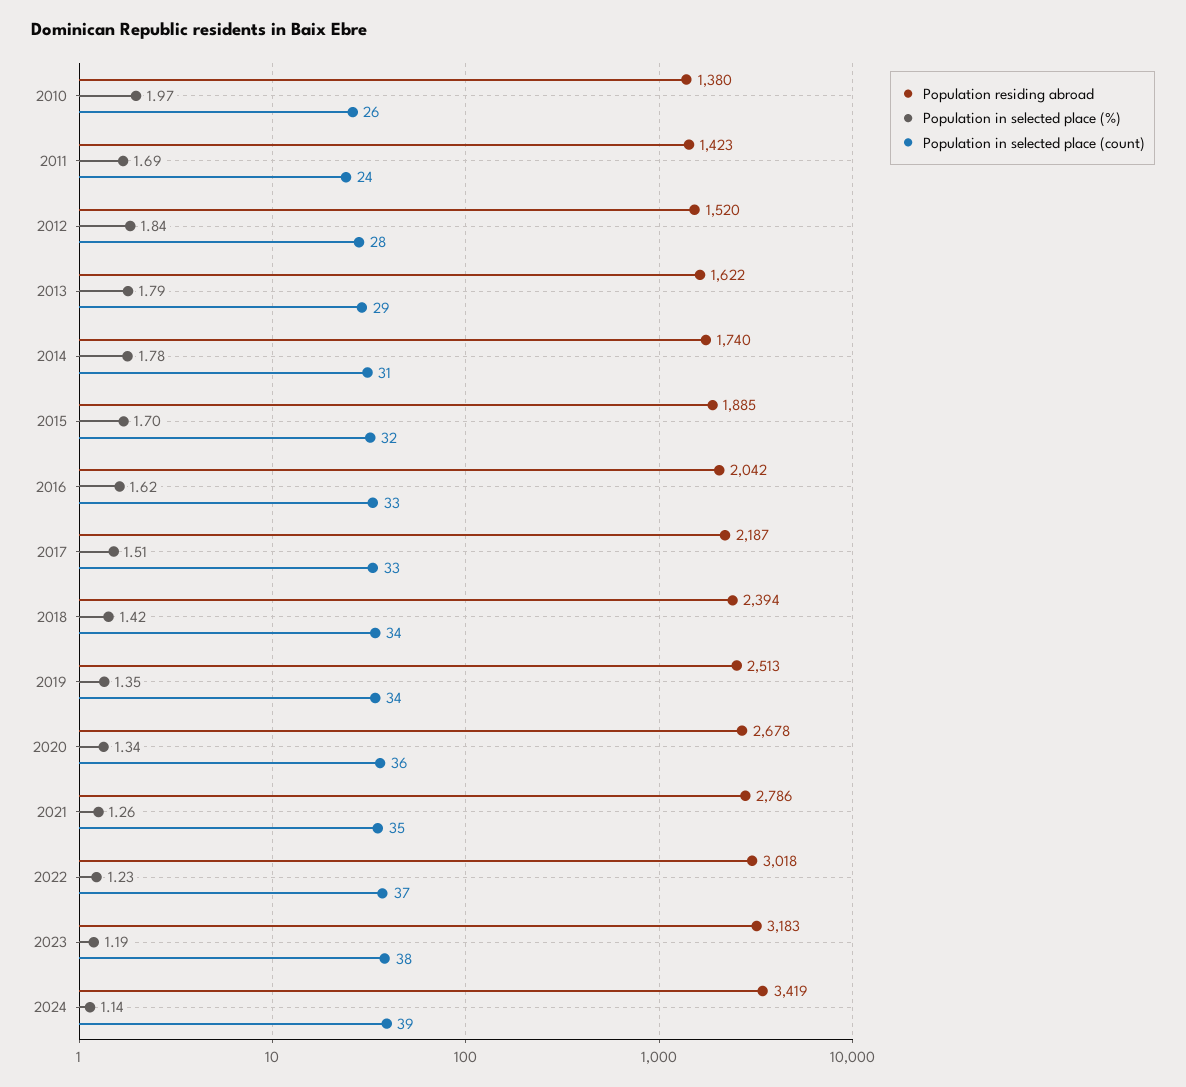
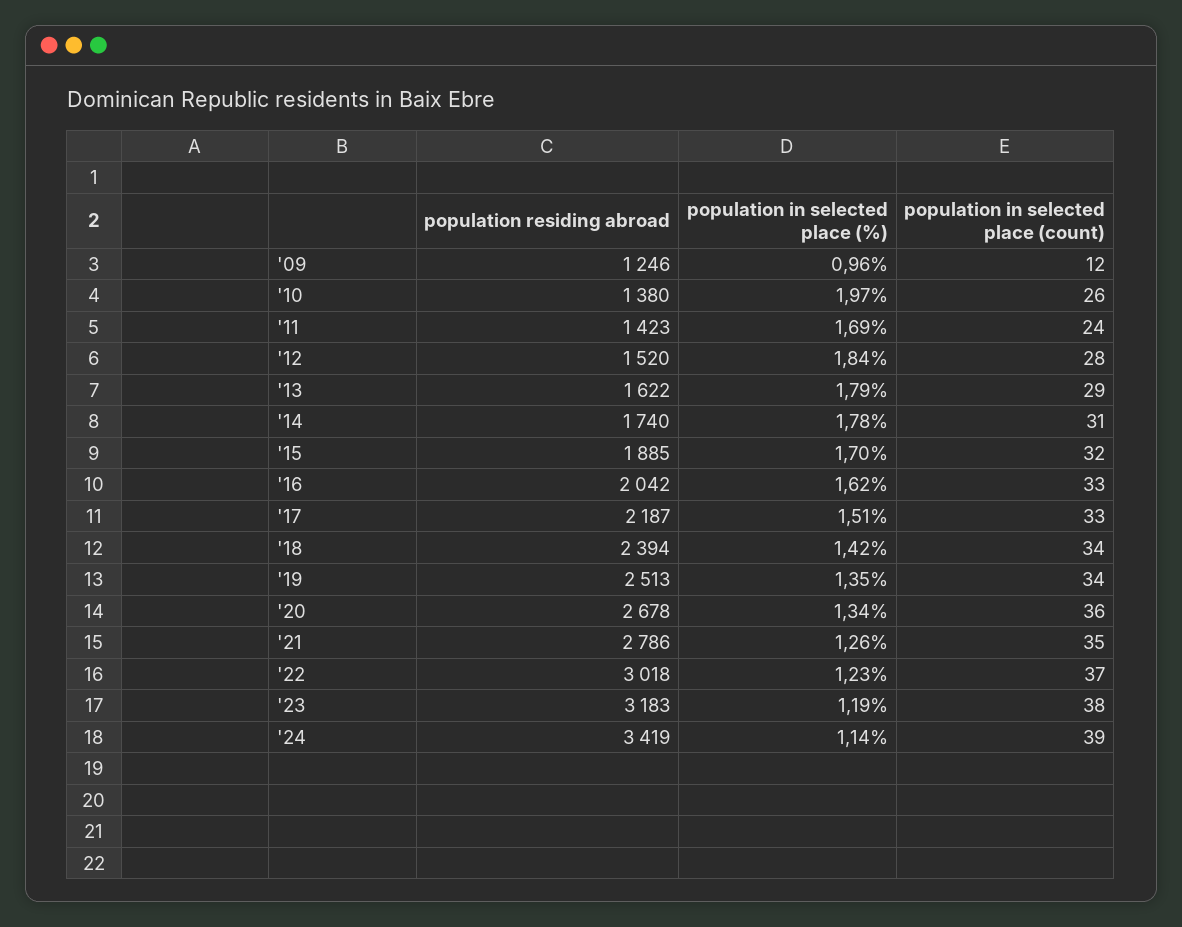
  {
    "Population residing abroad": {
      "2010": 1380,
      "2011": 1423,
      "2012": 1520,
      "2013": 1622,
      "2014": 1740,
      "2015": 1885,
      "2016": 2042,
      "2017": 2187,
      "2018": 2394,
      "2019": 2513,
      "2020": 2678,
      "2021": 2786,
      "2022": 3018,
      "2023": 3183,
-     "2024": 3419
+     "2024": 3419,
+     "'09": 1246
    },
    "Population in selected place (%)": {
      "2010": 1.97,
      "2011": 1.69,
      "2012": 1.84,
      "2013": 1.79,
      "2014": 1.78,
      "2015": 1.7,
      "2016": 1.62,
      "2017": 1.51,
      "2018": 1.42,
      "2019": 1.35,
      "2020": 1.34,
      "2021": 1.26,
      "2022": 1.23,
      "2023": 1.19,
-     "2024": 1.14
+     "2024": 1.14,
+     "'09": 0.96
    },
    "Population in selected place (count)": {
      "2010": 26,
      "2011": 24,
      "2012": 28,
      "2013": 29,
      "2014": 31,
      "2015": 32,
      "2016": 33,
      "2017": 33,
      "2018": 34,
      "2019": 34,
      "2020": 36,
      "2021": 35,
      "2022": 37,
      "2023": 38,
-     "2024": 39
+     "2024": 39,
+     "'09": 12
    }
  }

